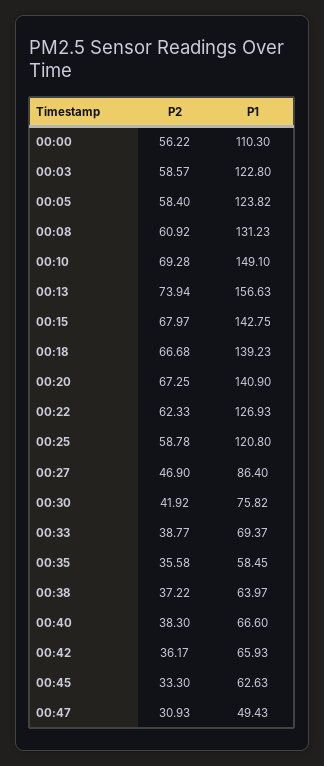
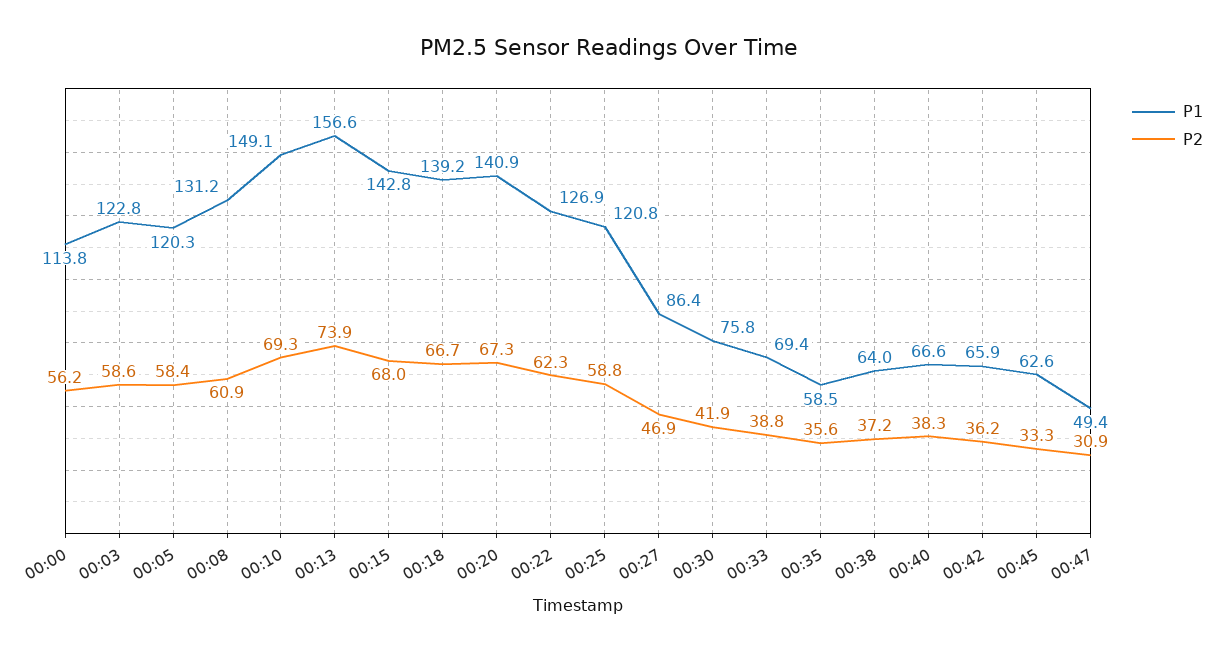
  {
    "P2": {
      "00:00": 56.22,
      "00:03": 58.57,
      "00:05": 58.4,
      "00:08": 60.92,
      "00:10": 69.28,
      "00:13": 73.94,
      "00:15": 67.97,
      "00:18": 66.68,
      "00:20": 67.25,
      "00:22": 62.33,
      "00:25": 58.78,
      "00:27": 46.9,
      "00:30": 41.92,
      "00:33": 38.77,
      "00:35": 35.58,
      "00:38": 37.22,
      "00:40": 38.3,
      "00:42": 36.17,
      "00:45": 33.3,
      "00:47": 30.93
    },
    "P1": {
-     "00:00": 110.3,
+     "00:00": 113.8,
      "00:03": 122.8,
-     "00:05": 123.82,
+     "00:05": 120.3,
      "00:08": 131.23,
      "00:10": 149.1,
      "00:13": 156.63,
      "00:15": 142.75,
      "00:18": 139.23,
      "00:20": 140.9,
      "00:22": 126.93,
      "00:25": 120.8,
      "00:27": 86.4,
      "00:30": 75.82,
      "00:33": 69.37,
      "00:35": 58.45,
      "00:38": 63.97,
      "00:40": 66.6,
      "00:42": 65.93,
      "00:45": 62.63,
      "00:47": 49.43
    }
  }

